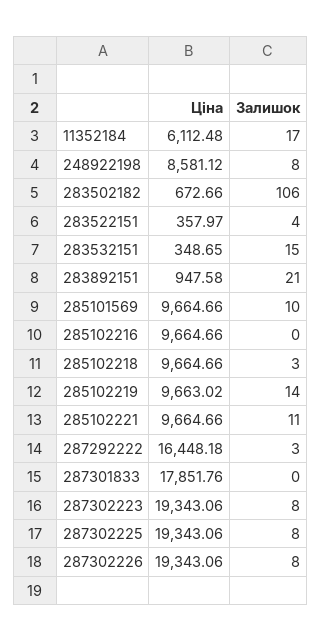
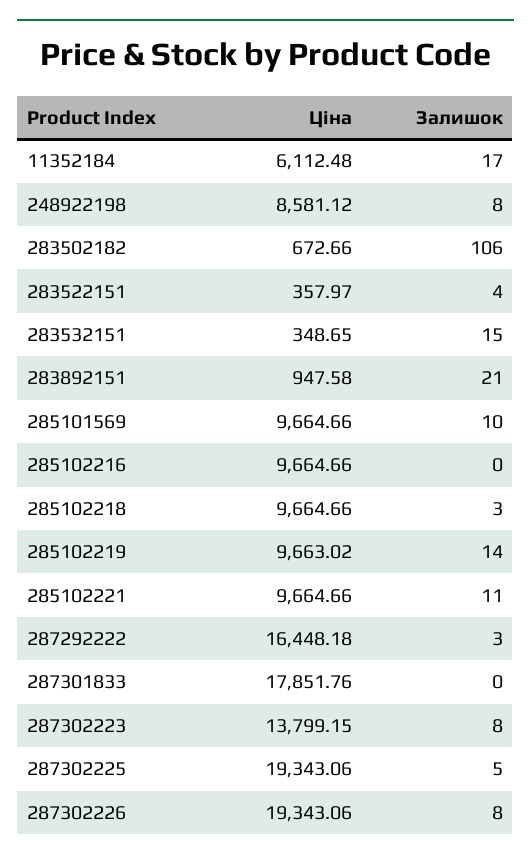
  {
    "Ціна": {
      "11352184": 6112.48,
      "248922198": 8581.12,
      "283502182": 672.66,
      "283522151": 357.97,
      "283532151": 348.65,
      "283892151": 947.58,
      "285101569": 9664.66,
      "285102216": 9664.66,
      "285102218": 9664.66,
      "285102219": 9663.02,
      "285102221": 9664.66,
      "287292222": 16448.18,
      "287301833": 17851.76,
-     "287302223": 19343.06,
+     "287302223": 13799.15,
      "287302225": 19343.06,
      "287302226": 19343.06
    },
    "Залишок": {
      "11352184": 17,
      "248922198": 8,
      "283502182": 106,
      "283522151": 4,
      "283532151": 15,
      "283892151": 21,
      "285101569": 10,
      "285102216": 0,
      "285102218": 3,
      "285102219": 14,
      "285102221": 11,
      "287292222": 3,
      "287301833": 0,
      "287302223": 8,
-     "287302225": 8,
+     "287302225": 5,
      "287302226": 8
    }
  }

